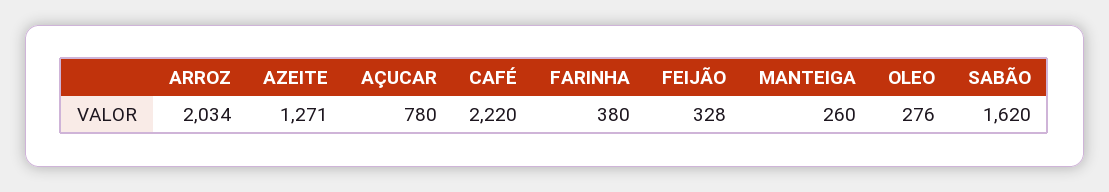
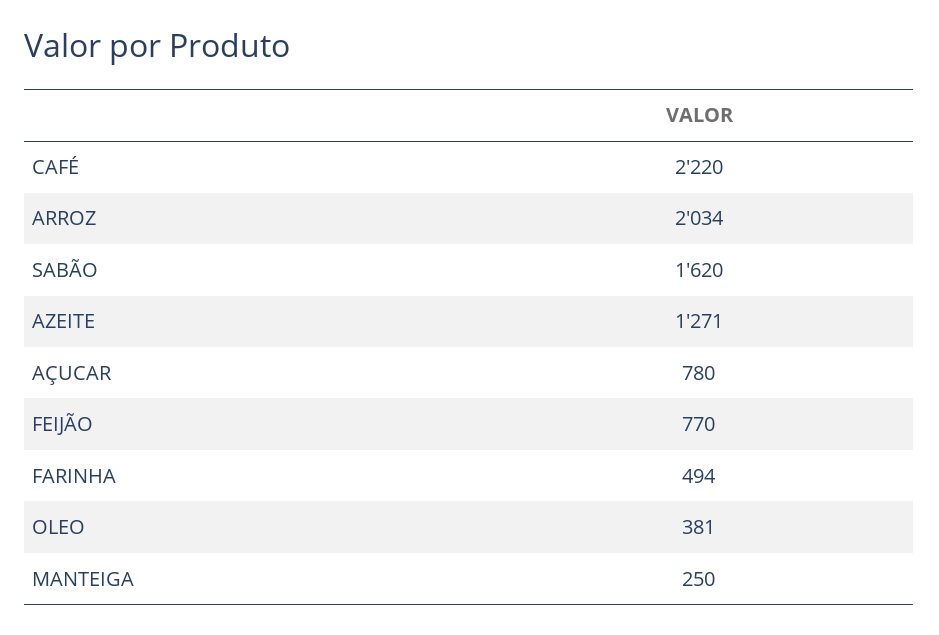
  {
    "ARROZ": 2034,
    "AZEITE": 1271,
    "AÇUCAR": 780,
    "CAFÉ": 2220,
-   "FARINHA": 380,
+   "FARINHA": 494,
-   "FEIJÃO": 328,
+   "FEIJÃO": 770,
-   "MANTEIGA": 260,
+   "MANTEIGA": 250,
-   "OLEO": 276,
+   "OLEO": 381,
    "SABÃO": 1620
  }

